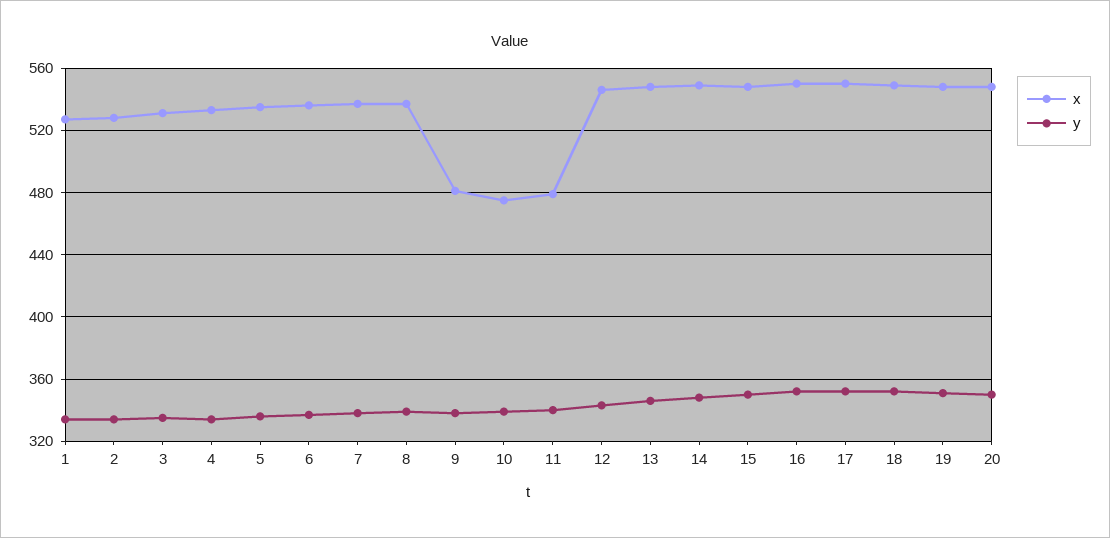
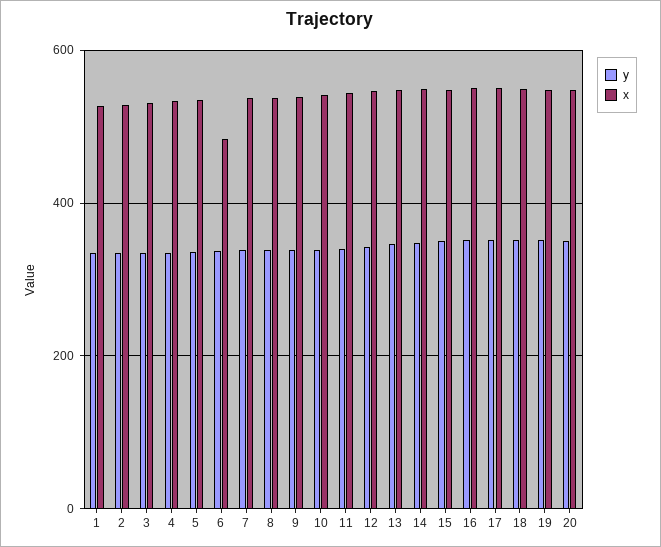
  {
    "x": {
      "1": 525,
      "2": 530,
      "3": 530,
      "4": 535,
      "5": 535,
-     "6": 535,
+     "6": 480,
      "7": 535,
      "8": 535,
-     "9": 480,
+     "9": 540,
-     "10": 475,
+     "10": 540,
-     "11": 480,
+     "11": 540,
      "12": 545,
      "13": 550,
      "14": 550,
      "15": 550,
      "16": 550,
      "17": 550,
      "18": 550,
      "19": 550,
      "20": 550
    },
    "y": {
      "1": 335,
      "2": 335,
      "3": 335,
      "4": 335,
      "5": 335,
      "6": 335,
      "7": 340,
      "8": 340,
      "9": 340,
      "10": 340,
      "11": 340,
      "12": 345,
      "13": 345,
      "14": 350,
      "15": 350,
      "16": 350,
      "17": 350,
      "18": 350,
      "19": 350,
      "20": 350
    }
  }

